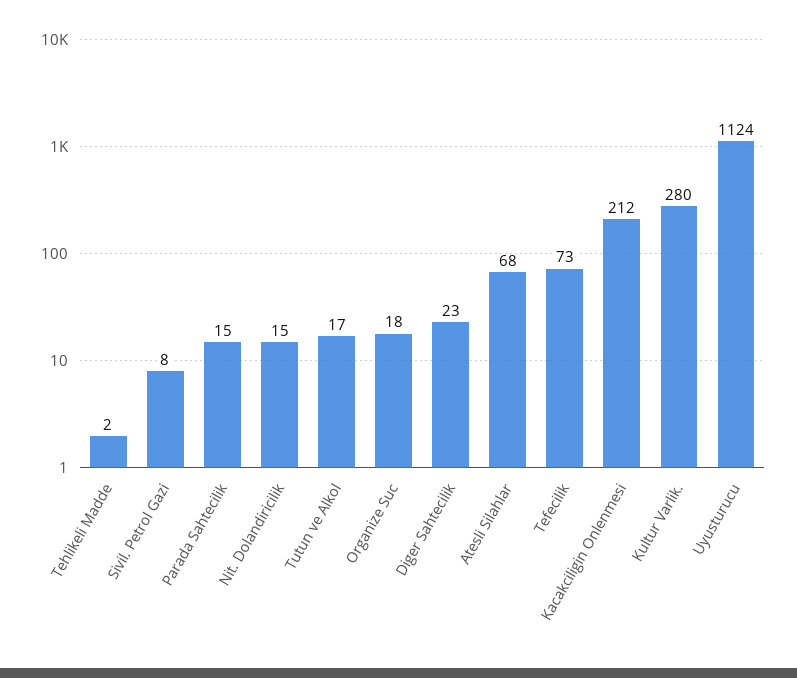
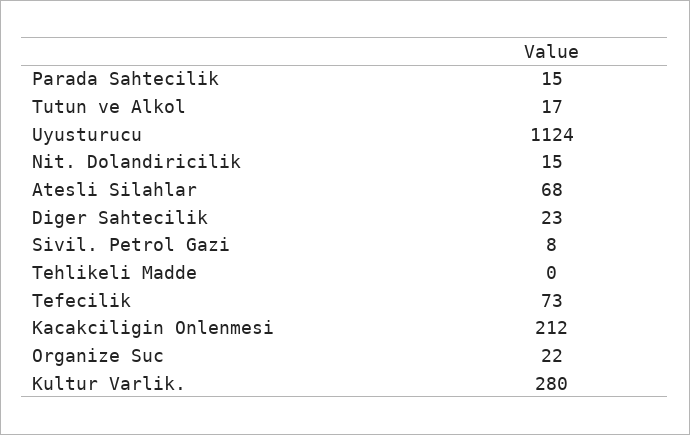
  {
-   "Tehlikeli Madde": 2,
+   "Tehlikeli Madde": 0,
    "Sivil. Petrol Gazi": 8,
    "Parada Sahtecilik": 15,
    "Nit. Dolandiricilik": 15,
    "Tutun ve Alkol": 17,
-   "Organize Suc": 18,
+   "Organize Suc": 22,
    "Diger Sahtecilik": 23,
    "Atesli Silahlar": 68,
    "Tefecilik": 73,
    "Kacakciligin Onlenmesi": 212,
    "Kultur Varlik.": 280,
    "Uyusturucu": 1124
  }

